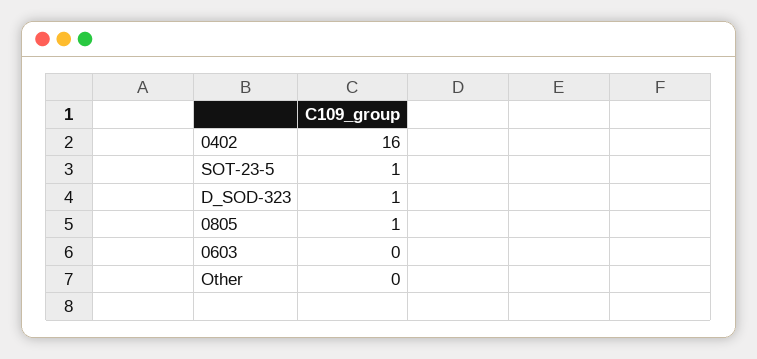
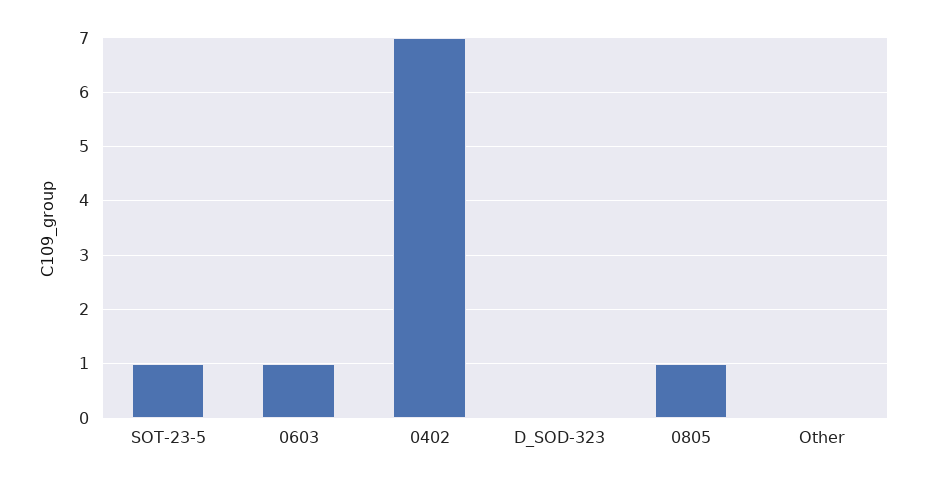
  {
-   "0402": 16,
+   "0402": 7,
    "SOT-23-5": 1,
-   "D_SOD-323": 1,
+   "D_SOD-323": 0,
    "0805": 1,
-   "0603": 0,
+   "0603": 1,
    "Other": 0
  }

